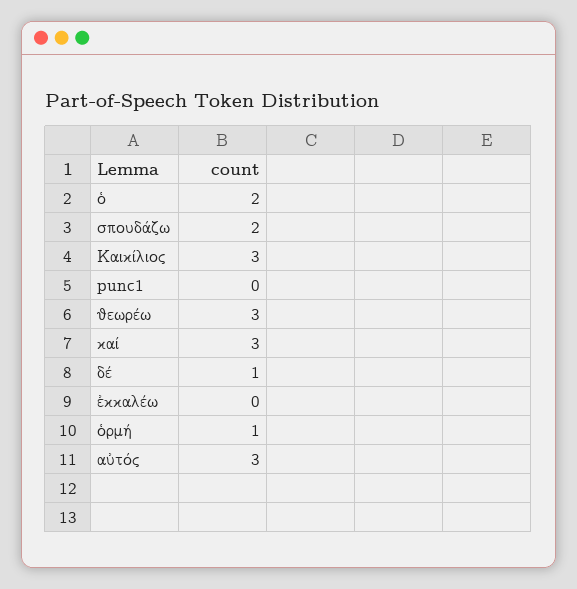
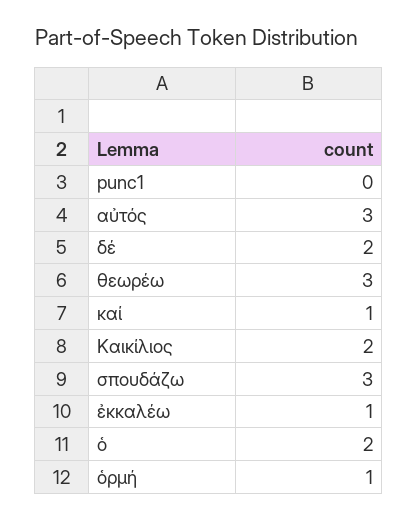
  {
    "ὁ": 2,
-   "σπουδάζω": 2,
+   "σπουδάζω": 3,
-   "Καικίλιος": 3,
+   "Καικίλιος": 2,
    "punc1": 0,
    "θεωρέω": 3,
-   "καί": 3,
+   "καί": 1,
-   "δέ": 1,
+   "δέ": 2,
-   "ἐκκαλέω": 0,
+   "ἐκκαλέω": 1,
    "ὁρμή": 1,
    "αὐτός": 3
  }

